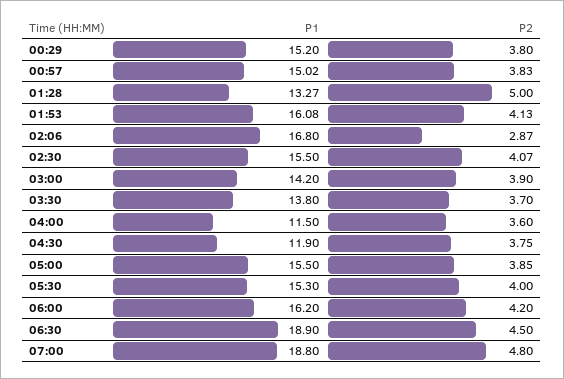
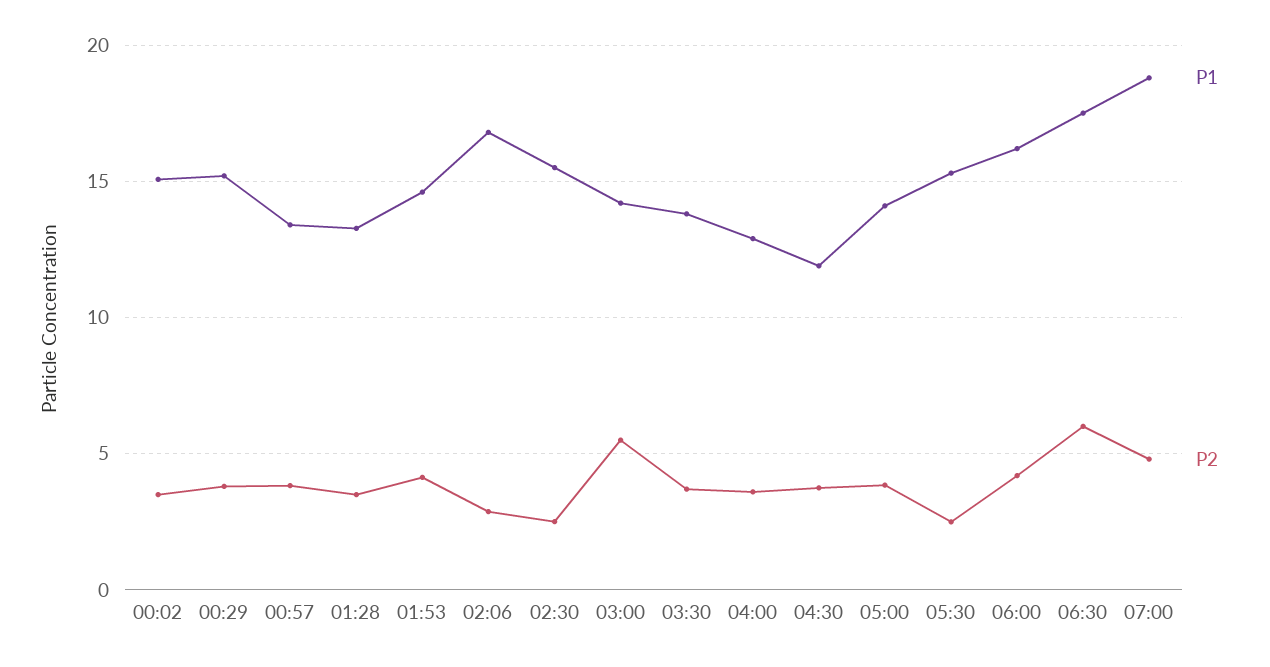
  {
    "P1": {
      "00:29": 15.2,
-     "00:57": 15.02,
+     "00:57": 13.5,
      "01:28": 13.27,
-     "01:53": 16.08,
+     "01:53": 14.5,
      "02:06": 16.8,
      "02:30": 15.5,
      "03:00": 14.2,
      "03:30": 13.8,
-     "04:00": 11.5,
+     "04:00": 13,
      "04:30": 11.9,
-     "05:00": 15.5,
+     "05:00": 14,
      "05:30": 15.3,
      "06:00": 16.2,
-     "06:30": 18.9,
+     "06:30": 17.5,
-     "07:00": 18.8
+     "07:00": 18.8,
+     "00:02": 15
    },
    "P2": {
      "00:29": 3.8,
      "00:57": 3.83,
-     "01:28": 5,
+     "01:28": 3.5,
      "01:53": 4.13,
      "02:06": 2.87,
-     "02:30": 4.07,
+     "02:30": 2.5,
-     "03:00": 3.9,
+     "03:00": 5.5,
      "03:30": 3.7,
      "04:00": 3.6,
      "04:30": 3.75,
      "05:00": 3.85,
-     "05:30": 4,
+     "05:30": 2.5,
      "06:00": 4.2,
-     "06:30": 4.5,
+     "06:30": 6,
-     "07:00": 4.8
+     "07:00": 4.8,
+     "00:02": 3.5
    }
  }

